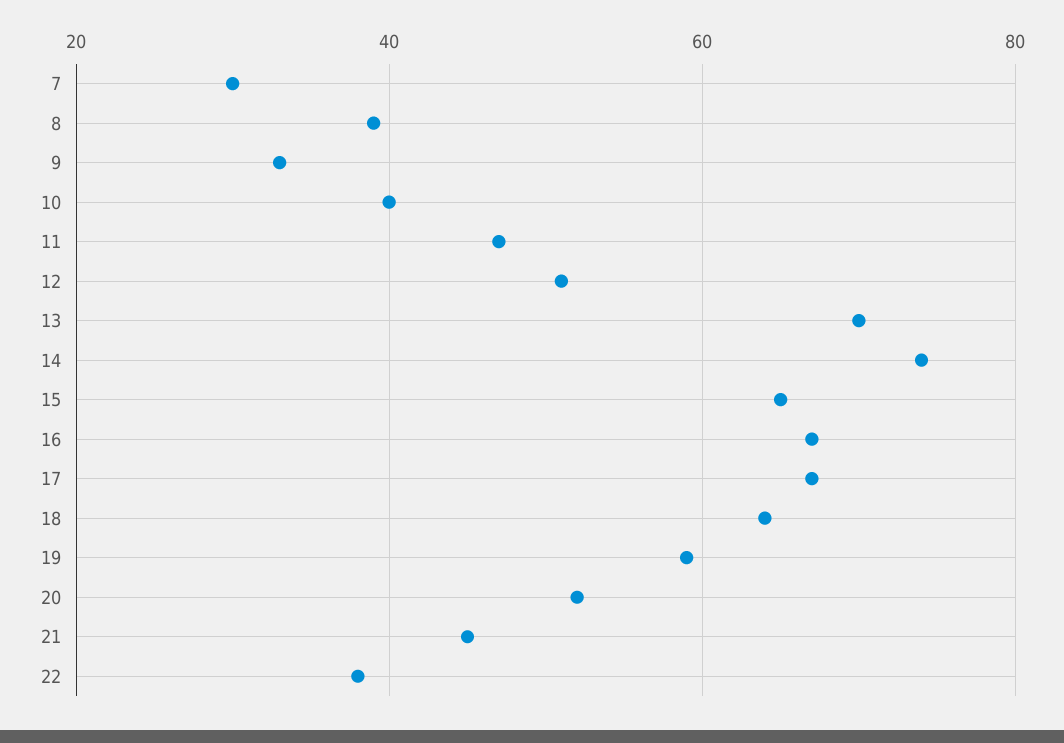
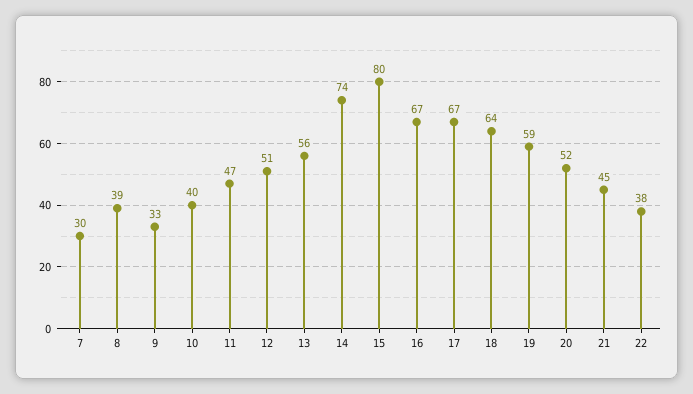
  {
    "7": 30,
    "8": 39,
    "9": 33,
    "10": 40,
    "11": 47,
    "12": 51,
-   "13": 70,
+   "13": 56,
    "14": 74,
-   "15": 65,
+   "15": 80,
    "16": 67,
    "17": 67,
    "18": 64,
    "19": 59,
    "20": 52,
    "21": 45,
    "22": 38
  }

